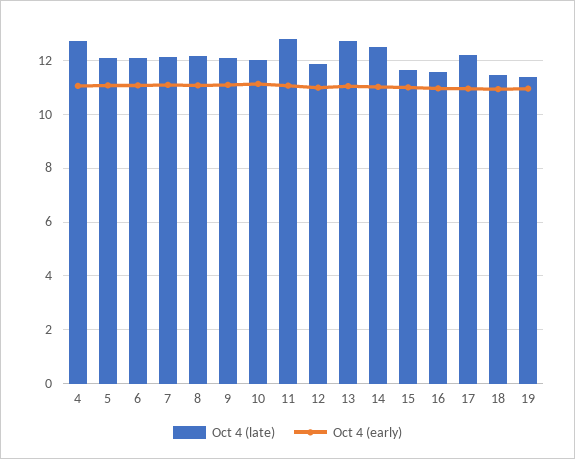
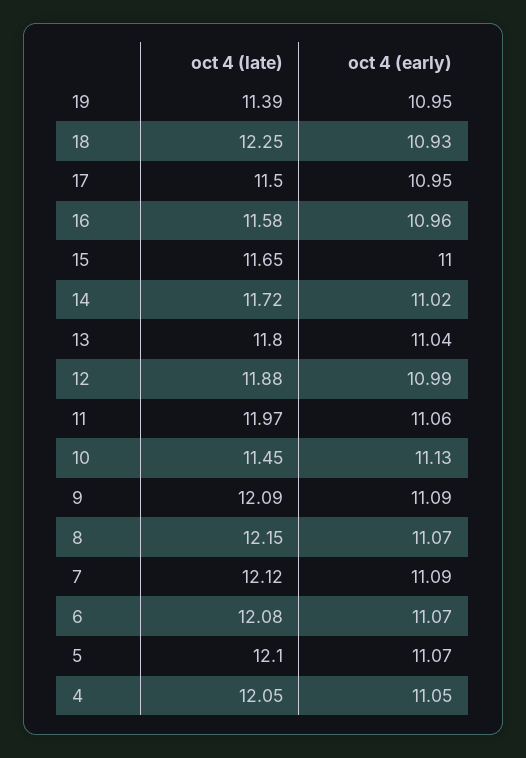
  {
    "Oct 4 (late)": {
-     "4": 12.75,
+     "4": 12.05,
      "5": 12.1,
      "6": 12.08,
      "7": 12.12,
      "8": 12.15,
      "9": 12.09,
-     "10": 12,
+     "10": 11.45,
-     "11": 12.75,
+     "11": 11.97,
      "12": 11.88,
-     "13": 12.75,
+     "13": 11.8,
-     "14": 12.5,
+     "14": 11.72,
      "15": 11.65,
      "16": 11.58,
-     "17": 12.25,
+     "17": 11.5,
-     "18": 11.5,
+     "18": 12.25,
      "19": 11.39
    },
    "Oct 4 (early)": {
      "4": 11.05,
      "5": 11.07,
      "6": 11.07,
      "7": 11.09,
      "8": 11.07,
      "9": 11.09,
      "10": 11.13,
      "11": 11.06,
      "12": 10.99,
      "13": 11.04,
      "14": 11.02,
      "15": 11,
      "16": 10.96,
      "17": 10.95,
      "18": 10.93,
      "19": 10.95
    }
  }

